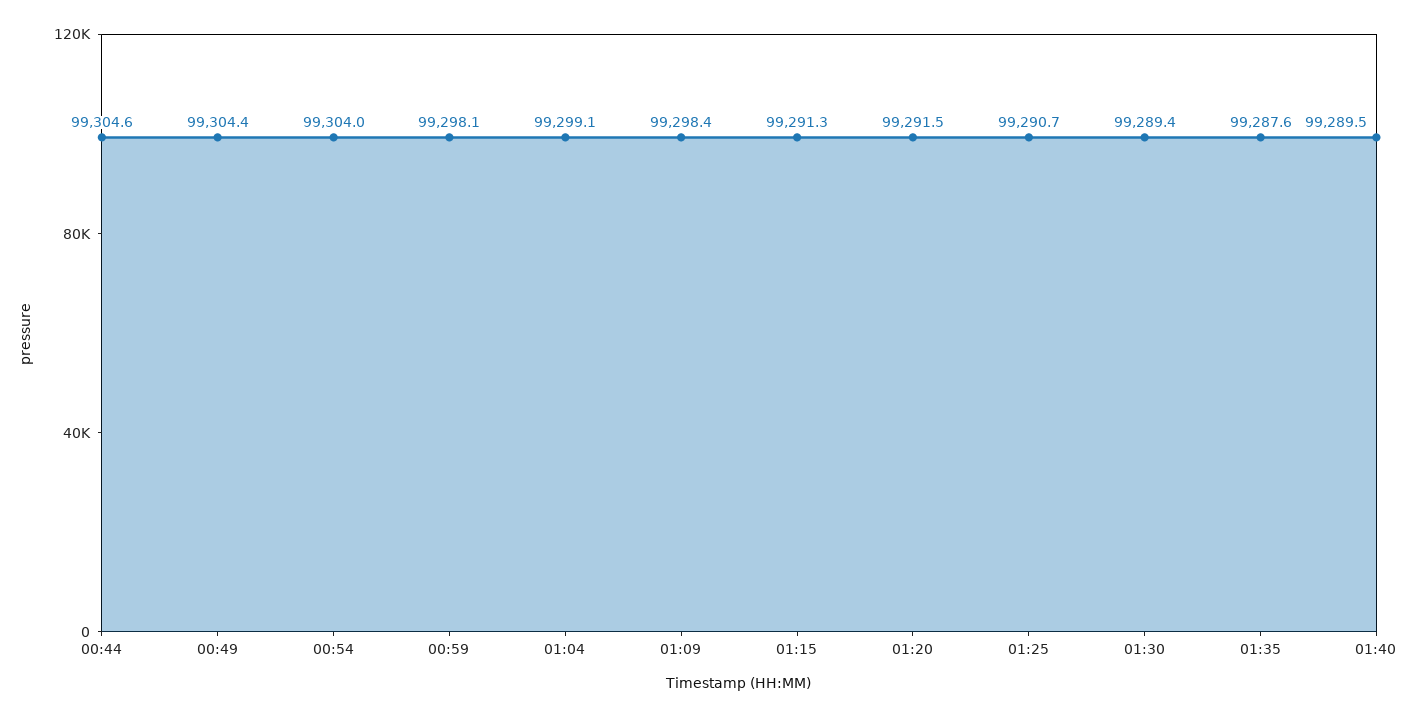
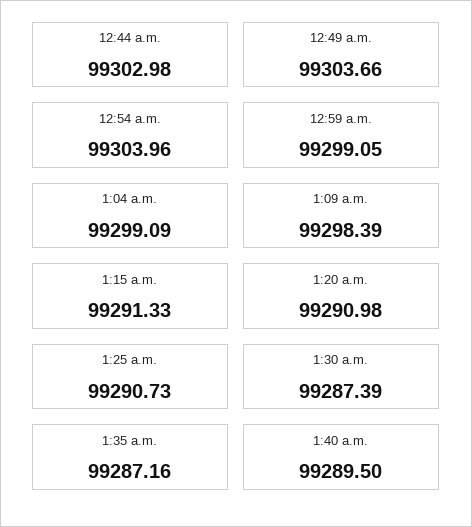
  {
-   "00:44": 99304.6,
+   "00:44": 99302.98,
-   "00:49": 99304.4,
+   "00:49": 99303.66,
    "00:54": 99303.96,
-   "00:59": 99298.1,
+   "00:59": 99299.05,
    "01:04": 99299.09,
    "01:09": 99298.39,
    "01:15": 99291.33,
-   "01:20": 99291.5,
+   "01:20": 99290.98,
    "01:25": 99290.73,
-   "01:30": 99289.4,
+   "01:30": 99287.39,
-   "01:35": 99287.6,
+   "01:35": 99287.16,
    "01:40": 99289.5
  }

